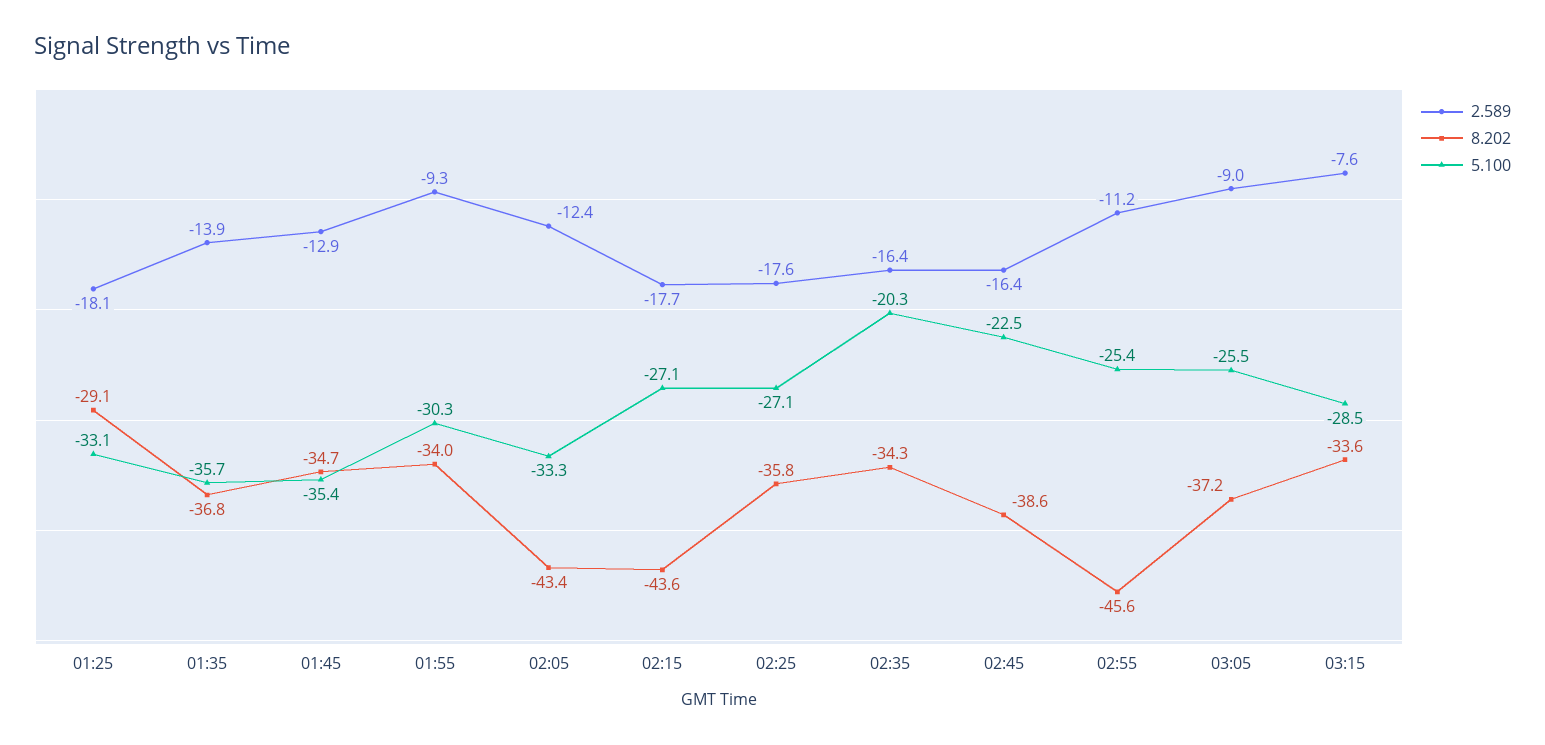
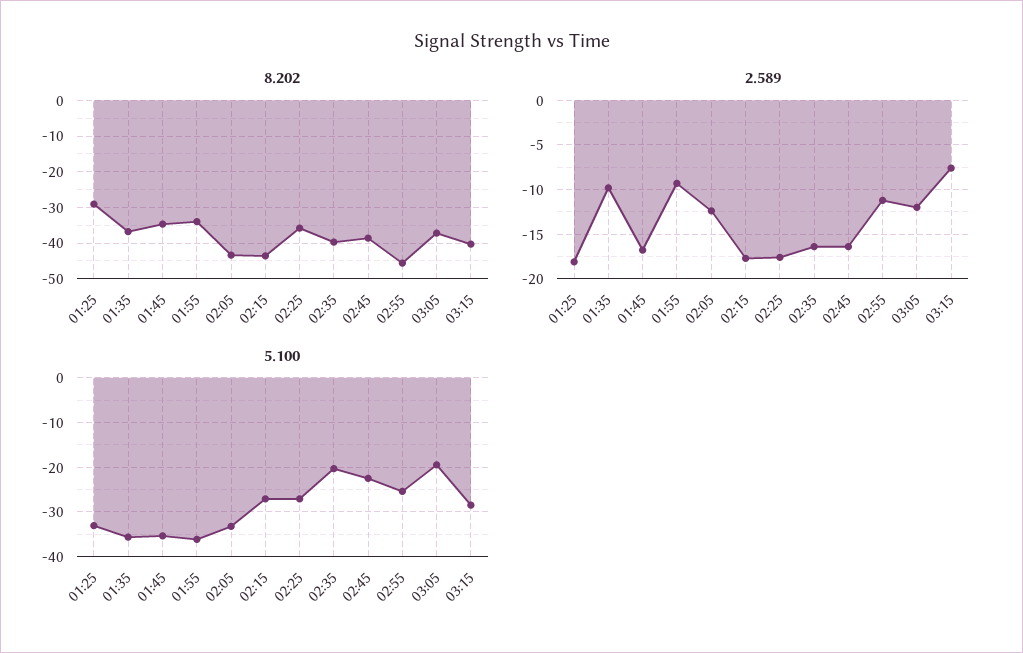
  {
    "2.589": {
      "01:25": -18.1,
-     "01:35": -13.9,
+     "01:35": -10,
-     "01:45": -12.9,
+     "01:45": -17,
      "01:55": -9.3,
      "02:05": -12.4,
      "02:15": -17.7,
      "02:25": -17.6,
      "02:35": -16.4,
      "02:45": -16.4,
      "02:55": -11.2,
-     "03:05": -9,
+     "03:05": -12,
      "03:15": -7.6
    },
    "8.202": {
      "01:25": -29.1,
      "01:35": -36.8,
      "01:45": -34.7,
      "01:55": -34,
      "02:05": -43.4,
      "02:15": -43.6,
      "02:25": -35.8,
-     "02:35": -34.3,
+     "02:35": -40,
      "02:45": -38.6,
      "02:55": -45.6,
      "03:05": -37.2,
-     "03:15": -33.6
+     "03:15": -40
    },
    "5.100": {
      "01:25": -33.1,
      "01:35": -35.7,
      "01:45": -35.4,
-     "01:55": -30.3,
+     "01:55": -36,
      "02:05": -33.3,
      "02:15": -27.1,
      "02:25": -27.1,
      "02:35": -20.3,
      "02:45": -22.5,
      "02:55": -25.4,
-     "03:05": -25.5,
+     "03:05": -20,
      "03:15": -28.5
    }
  }

